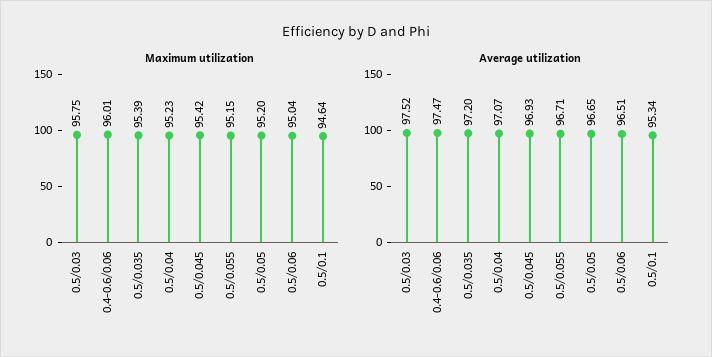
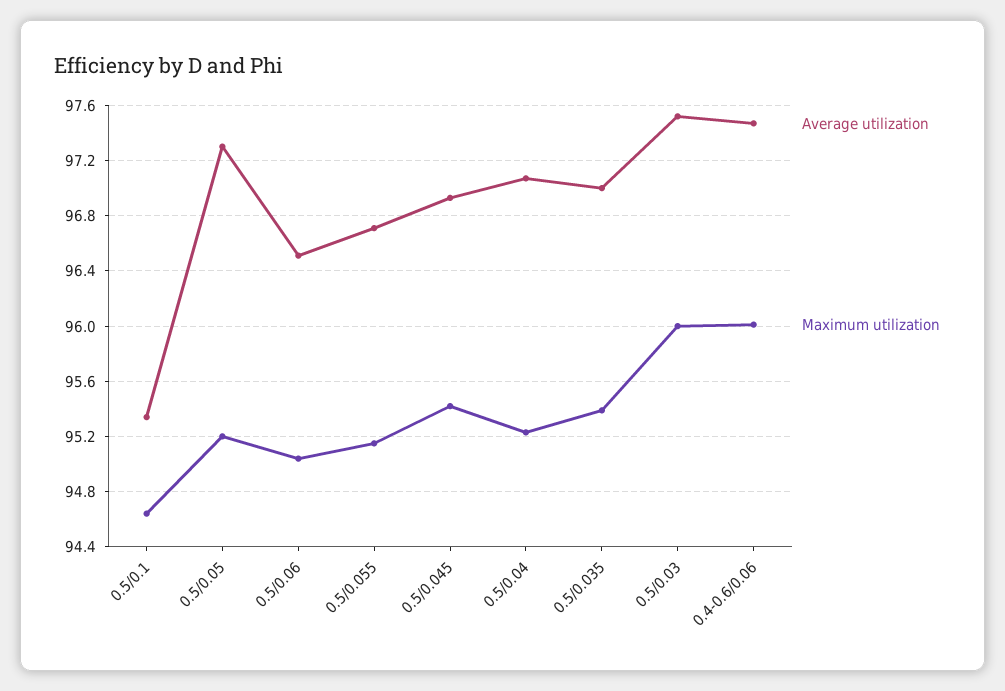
  {
    "Maximum utilization": {
-     "0.5/0.03": 95.75,
+     "0.5/0.03": 96,
      "0.4-0.6/0.06": 96.01,
      "0.5/0.035": 95.39,
      "0.5/0.04": 95.23,
      "0.5/0.045": 95.42,
      "0.5/0.055": 95.15,
      "0.5/0.05": 95.2,
      "0.5/0.06": 95.04,
      "0.5/0.1": 94.64
    },
    "Average utilization": {
      "0.5/0.03": 97.52,
      "0.4-0.6/0.06": 97.47,
-     "0.5/0.035": 97.2,
+     "0.5/0.035": 97,
      "0.5/0.04": 97.07,
      "0.5/0.045": 96.93,
      "0.5/0.055": 96.71,
-     "0.5/0.05": 96.65,
+     "0.5/0.05": 97.3,
      "0.5/0.06": 96.51,
      "0.5/0.1": 95.34
    }
  }

